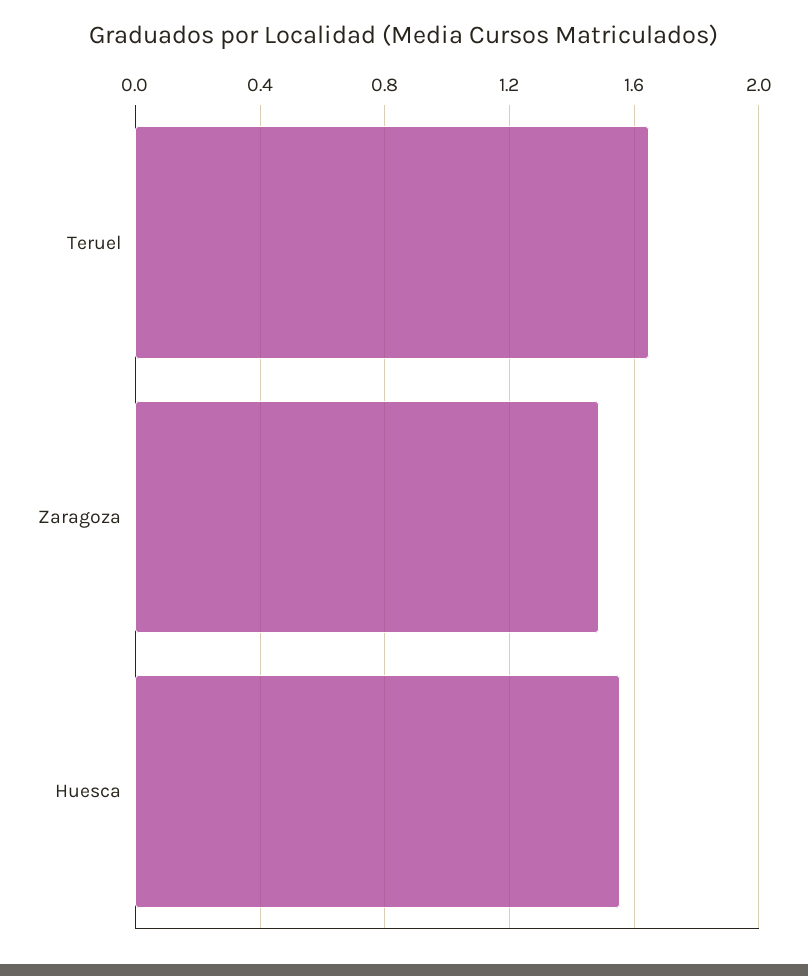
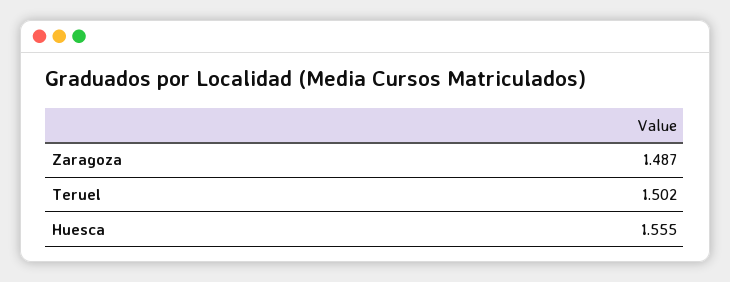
  {
-   "Teruel": 1.65,
+   "Teruel": 1.502,
    "Zaragoza": 1.487,
    "Huesca": 1.555
  }

